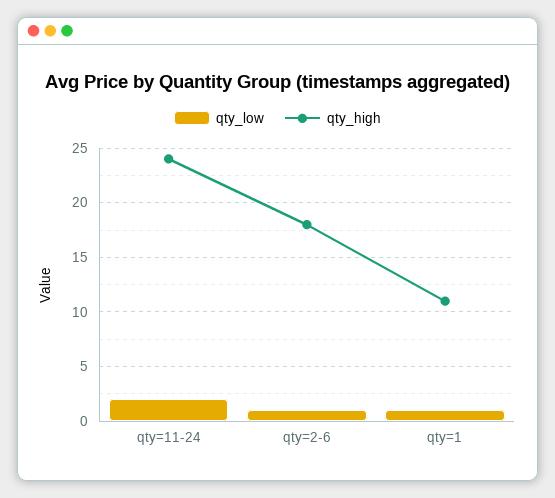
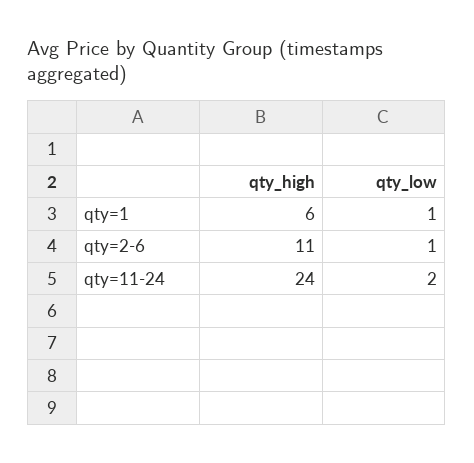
  {
    "qty_low": {
      "qty=11-24": 2,
      "qty=2-6": 1,
      "qty=1": 1
    },
    "qty_high": {
      "qty=11-24": 24,
-     "qty=2-6": 18,
+     "qty=2-6": 11,
-     "qty=1": 11
+     "qty=1": 6
    }
  }

